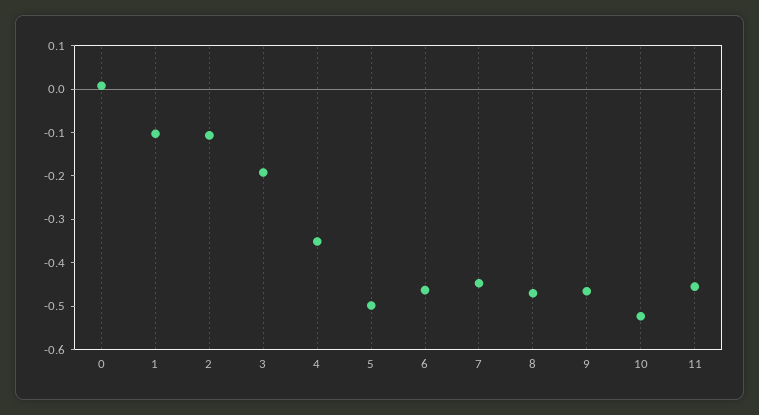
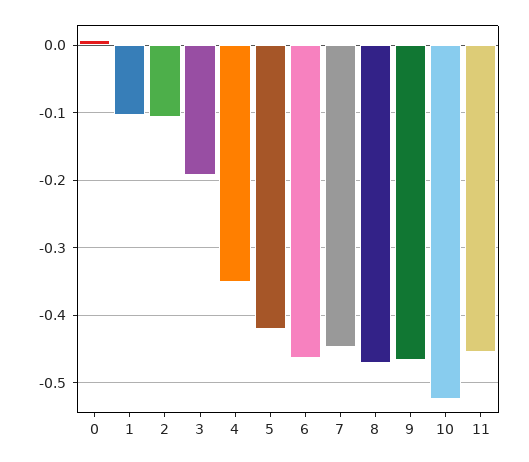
  {
    "0": 0.01,
    "1": -0.1,
    "2": -0.11,
    "3": -0.19,
    "4": -0.35,
-   "5": -0.5,
+   "5": -0.42,
    "6": -0.46,
    "7": -0.45,
    "8": -0.47,
    "9": -0.47,
    "10": -0.52,
    "11": -0.46
  }

